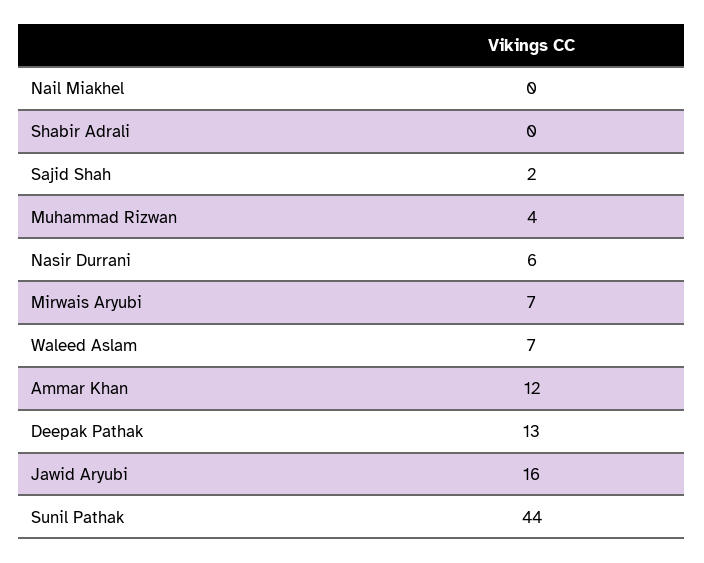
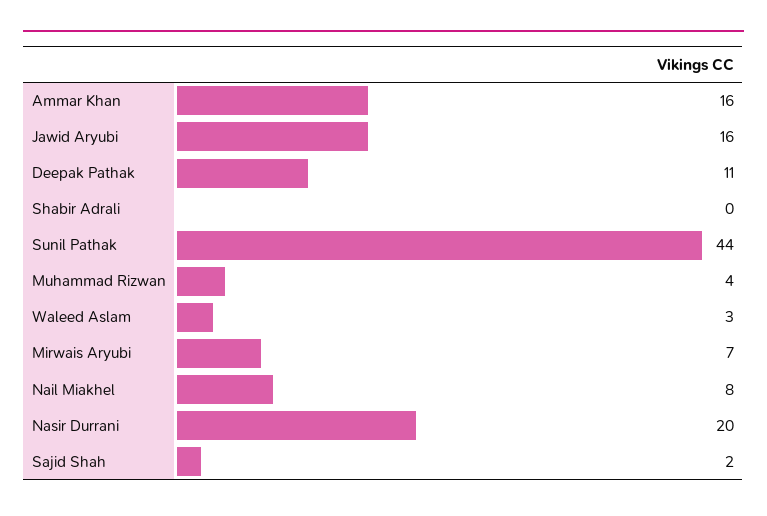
  {
-   "Nail Miakhel": 0,
+   "Nail Miakhel": 8,
    "Shabir Adrali": 0,
    "Sajid Shah": 2,
    "Muhammad Rizwan": 4,
-   "Nasir Durrani": 6,
+   "Nasir Durrani": 20,
    "Mirwais Aryubi": 7,
-   "Waleed Aslam": 7,
+   "Waleed Aslam": 3,
-   "Ammar Khan": 12,
+   "Ammar Khan": 16,
-   "Deepak Pathak": 13,
+   "Deepak Pathak": 11,
    "Jawid Aryubi": 16,
    "Sunil Pathak": 44
  }

